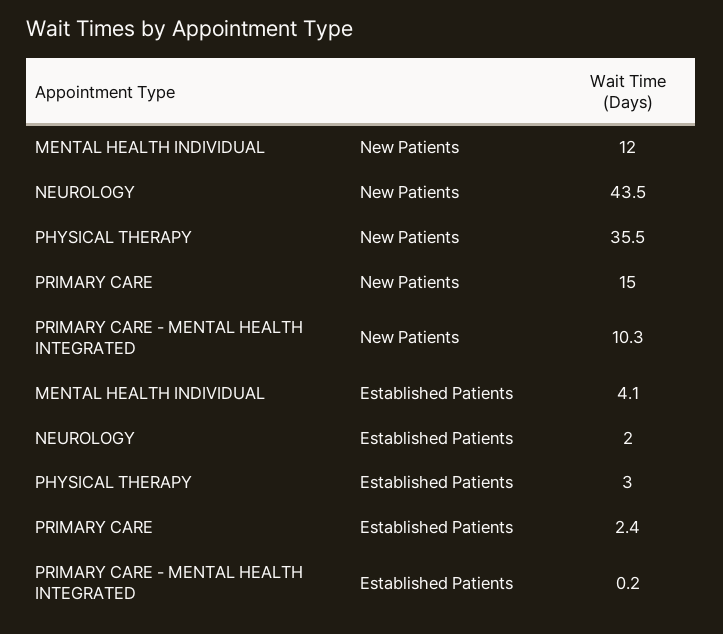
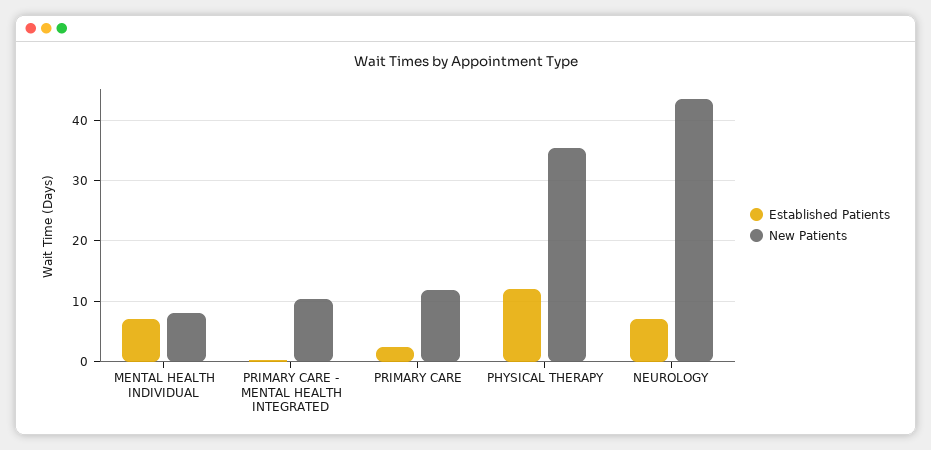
  {
    "New Patients": {
-     "MENTAL HEALTH INDIVIDUAL": 12,
+     "MENTAL HEALTH INDIVIDUAL": 8,
      "NEUROLOGY": 43.5,
      "PHYSICAL THERAPY": 35.5,
-     "PRIMARY CARE": 15,
+     "PRIMARY CARE": 12,
      "PRIMARY CARE - MENTAL HEALTH INTEGRATED": 10.3
    },
    "Established Patients": {
-     "MENTAL HEALTH INDIVIDUAL": 4.1,
+     "MENTAL HEALTH INDIVIDUAL": 7,
-     "NEUROLOGY": 2,
+     "NEUROLOGY": 7,
-     "PHYSICAL THERAPY": 3,
+     "PHYSICAL THERAPY": 12,
      "PRIMARY CARE": 2.4,
      "PRIMARY CARE - MENTAL HEALTH INTEGRATED": 0.2
    }
  }

